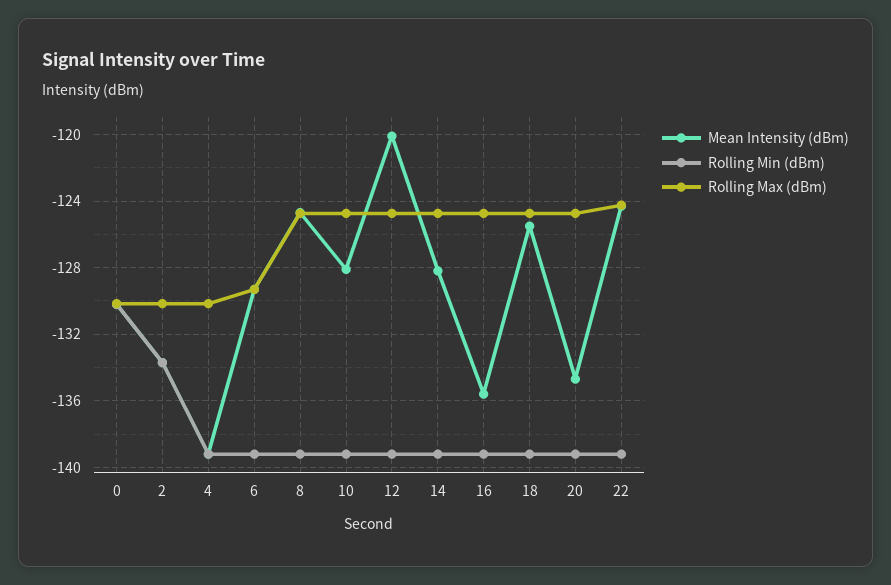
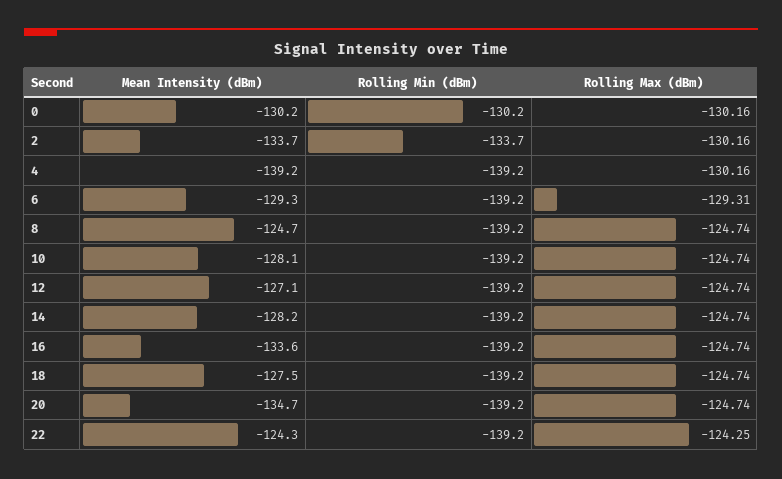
  {
    "Mean Intensity (dBm)": {
      "0": -130.2,
      "2": -133.7,
      "4": -139.2,
      "6": -129.3,
      "8": -124.7,
      "10": -128.1,
-     "12": -120,
+     "12": -127.1,
      "14": -128.2,
-     "16": -135.5,
+     "16": -133.6,
-     "18": -125.5,
+     "18": -127.5,
      "20": -134.7,
      "22": -124.3
    },
    "Rolling Min (dBm)": {
      "0": -130.2,
      "2": -133.7,
      "4": -139.2,
      "6": -139.2,
      "8": -139.2,
      "10": -139.2,
      "12": -139.2,
      "14": -139.2,
      "16": -139.2,
      "18": -139.2,
      "20": -139.2,
      "22": -139.2
    },
    "Rolling Max (dBm)": {
      "0": -130.16,
      "2": -130.16,
      "4": -130.16,
      "6": -129.31,
      "8": -124.74,
      "10": -124.74,
      "12": -124.74,
      "14": -124.74,
      "16": -124.74,
      "18": -124.74,
      "20": -124.74,
      "22": -124.25
    }
  }

